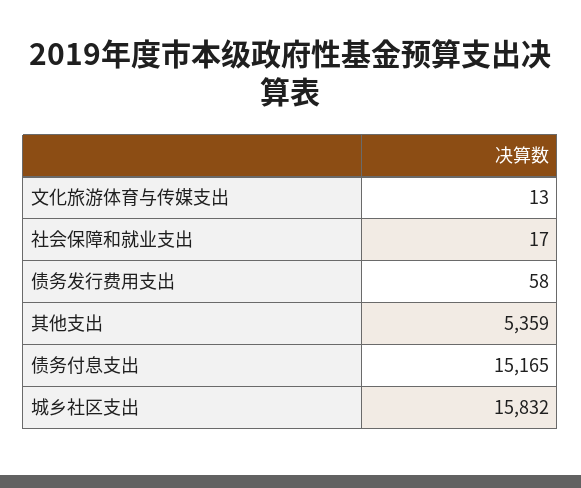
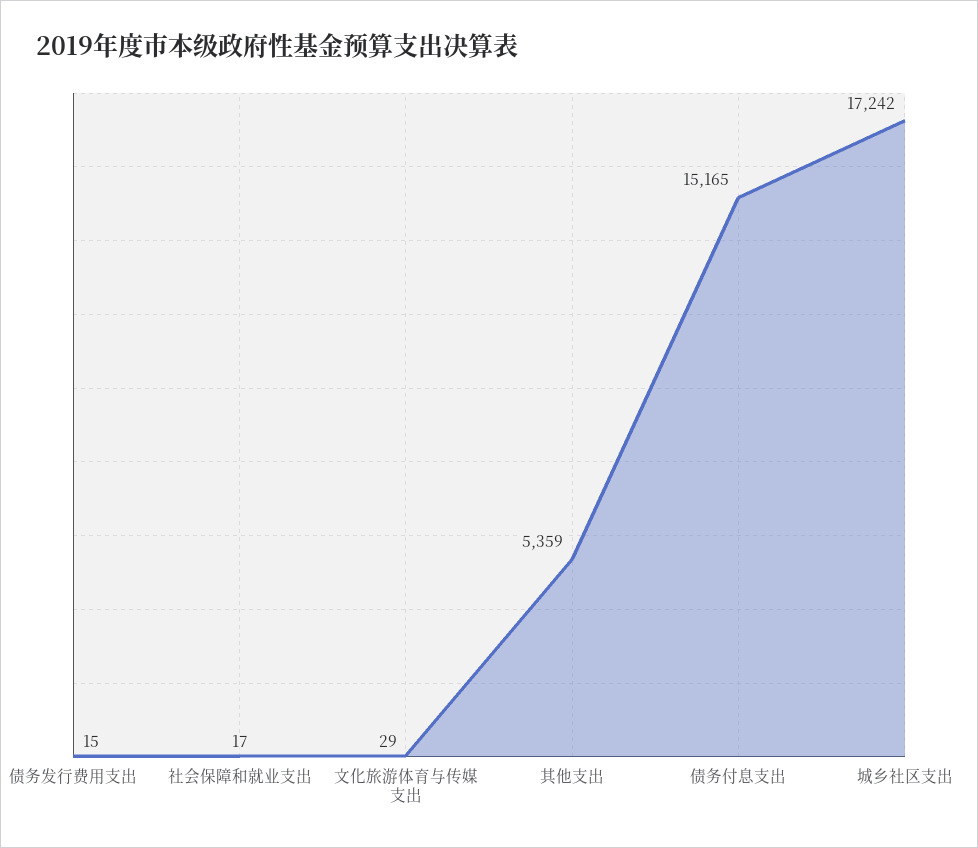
  {
-   "文化旅游体育与传媒支出": 13,
+   "文化旅游体育与传媒支出": 29,
    "社会保障和就业支出": 17,
-   "债务发行费用支出": 58,
+   "债务发行费用支出": 15,
    "其他支出": 5359,
    "债务付息支出": 15165,
-   "城乡社区支出": 15832
+   "城乡社区支出": 17242
  }

